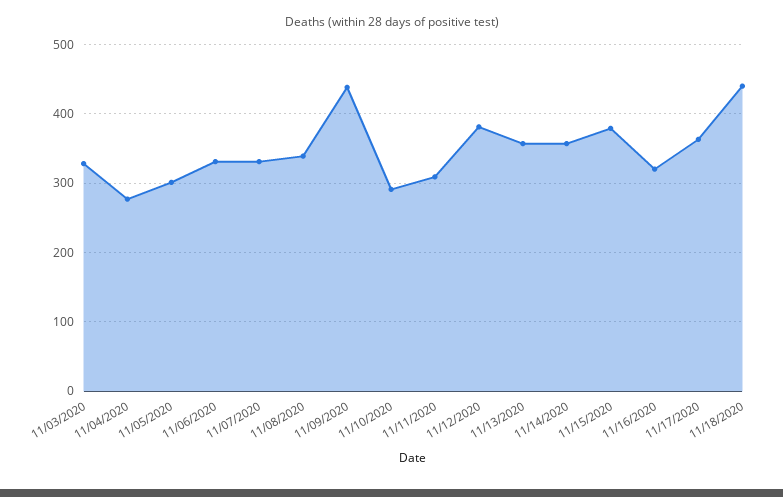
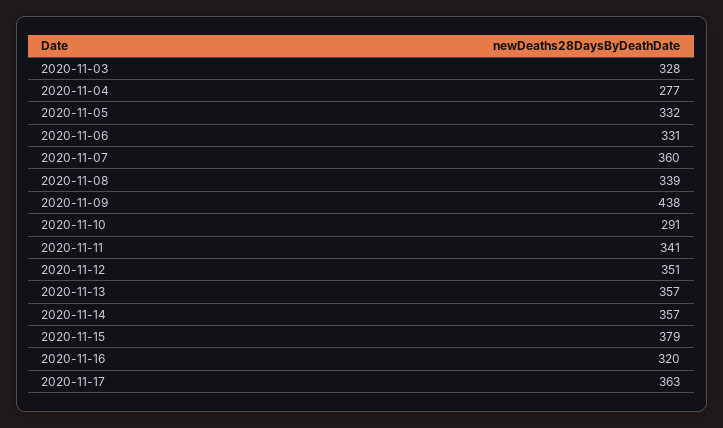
  {
    "11/03/2020": 328,
    "11/04/2020": 277,
-   "11/05/2020": 300,
+   "11/05/2020": 332,
    "11/06/2020": 331,
-   "11/07/2020": 330,
+   "11/07/2020": 360,
    "11/08/2020": 339,
    "11/09/2020": 438,
    "11/10/2020": 291,
-   "11/11/2020": 310,
+   "11/11/2020": 341,
-   "11/12/2020": 380,
+   "11/12/2020": 351,
    "11/13/2020": 357,
    "11/14/2020": 357,
    "11/15/2020": 379,
    "11/16/2020": 320,
-   "11/17/2020": 363,
+   "11/17/2020": 363
-   "11/18/2020": 440
  }

